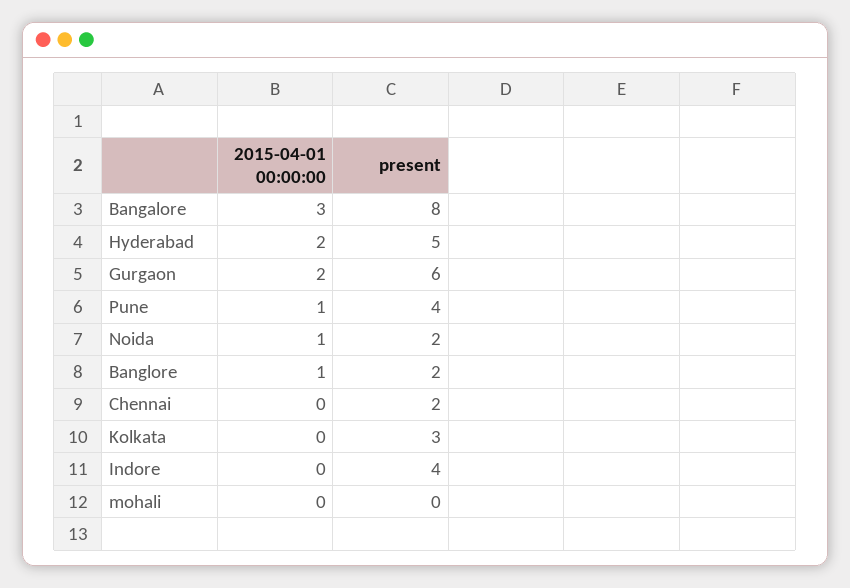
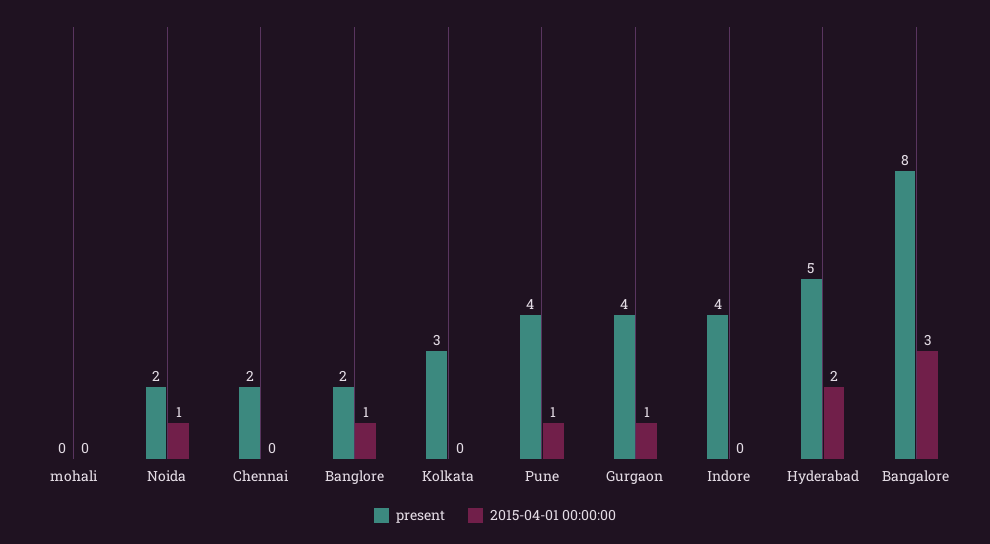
  {
    "2015-04-01 00:00:00": {
      "Bangalore": 3,
      "Hyderabad": 2,
-     "Gurgaon": 2,
+     "Gurgaon": 1,
      "Pune": 1,
      "Noida": 1,
      "Banglore": 1,
      "Chennai": 0,
      "Kolkata": 0,
      "Indore": 0,
      "mohali": 0
    },
    "present": {
      "Bangalore": 8,
      "Hyderabad": 5,
-     "Gurgaon": 6,
+     "Gurgaon": 4,
      "Pune": 4,
      "Noida": 2,
      "Banglore": 2,
      "Chennai": 2,
      "Kolkata": 3,
      "Indore": 4,
      "mohali": 0
    }
  }

